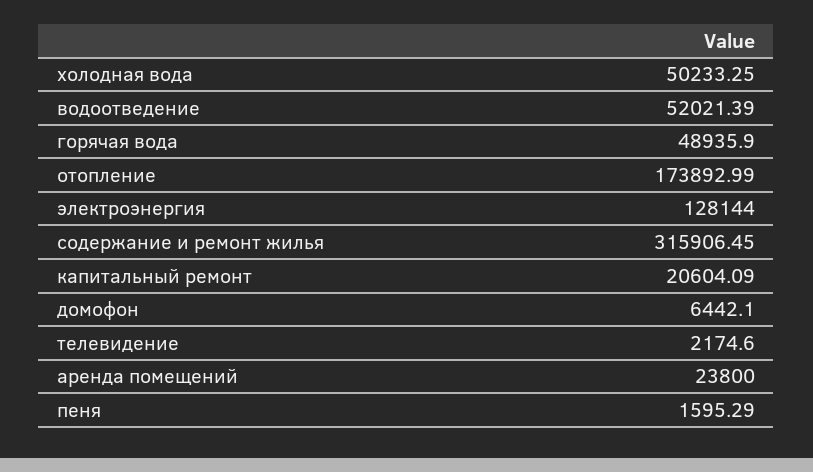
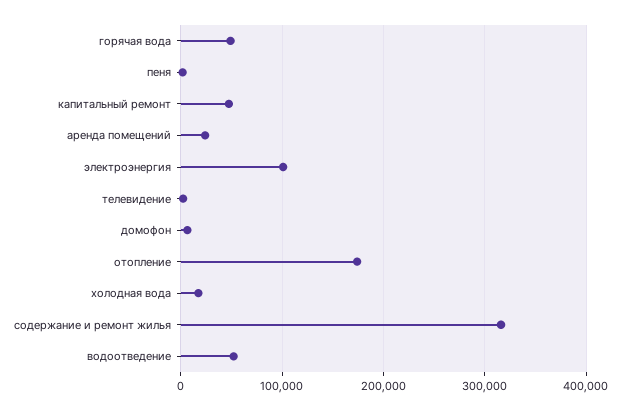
  {
-   "холодная вода": 50233.25,
+   "холодная вода": 20000,
    "водоотведение": 52021.39,
    "горячая вода": 48935.9,
    "отопление": 173892.99,
-   "электроэнергия": 128144,
+   "электроэнергия": 100000,
    "содержание и ремонт жилья": 315906.45,
-   "капитальный ремонт": 20604.09,
+   "капитальный ремонт": 50000,
    "домофон": 6442.1,
    "телевидение": 2174.6,
    "аренда помещений": 23800,
    "пеня": 1595.29
  }

